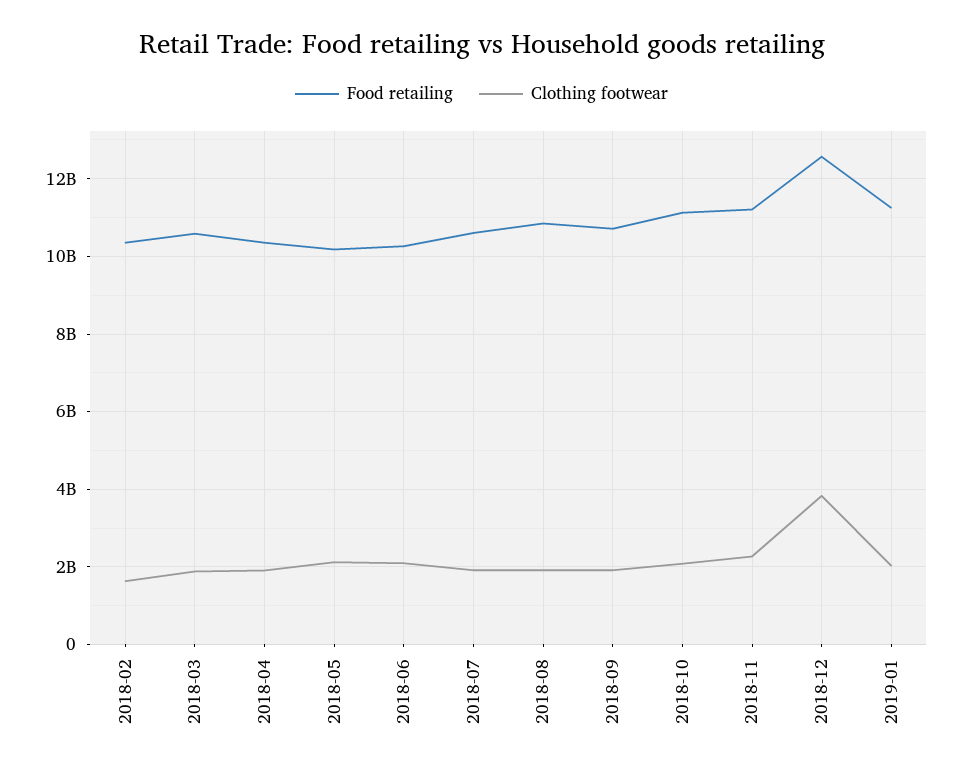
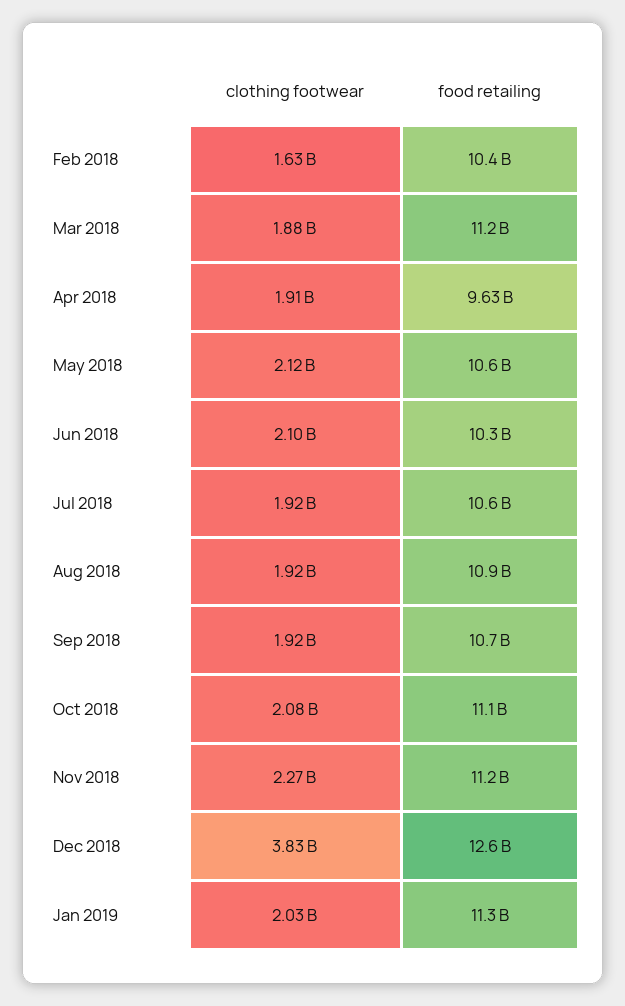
  {
    "Food retailing": {
      "2018-02": 10400000000,
-     "2018-03": 10600000000,
+     "2018-03": 11200000000,
-     "2018-04": 10400000000,
+     "2018-04": 9630000000,
-     "2018-05": 10200000000,
+     "2018-05": 10600000000,
      "2018-06": 10300000000,
      "2018-07": 10600000000,
      "2018-08": 10900000000,
      "2018-09": 10700000000,
      "2018-10": 11100000000,
      "2018-11": 11200000000,
      "2018-12": 12600000000,
      "2019-01": 11300000000
    },
    "Clothing footwear": {
      "2018-02": 1630000000,
      "2018-03": 1880000000,
      "2018-04": 1910000000,
      "2018-05": 2120000000,
      "2018-06": 2100000000,
      "2018-07": 1920000000,
      "2018-08": 1920000000,
      "2018-09": 1920000000,
      "2018-10": 2080000000,
      "2018-11": 2270000000,
      "2018-12": 3830000000,
      "2019-01": 2030000000
    }
  }

